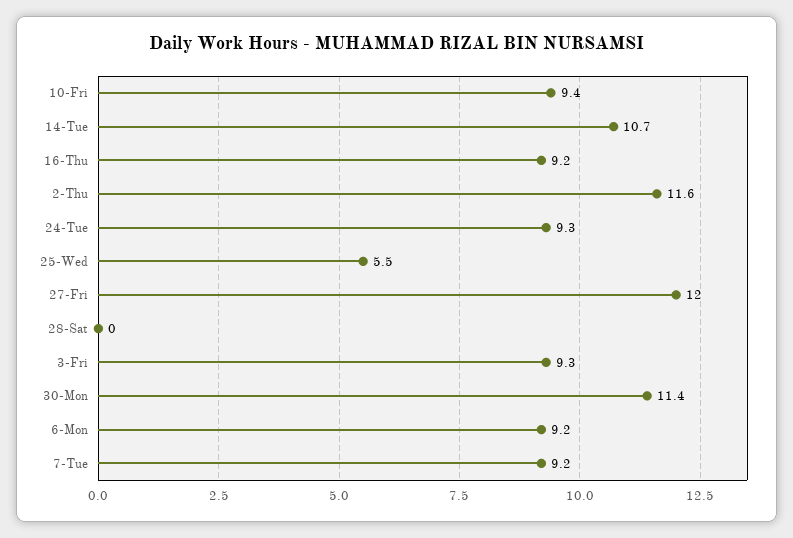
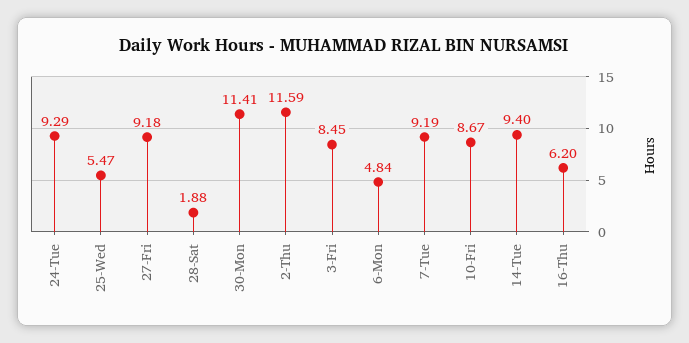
  {
-   "10-Fri": 9.4,
+   "10-Fri": 8.67,
-   "14-Tue": 10.7,
+   "14-Tue": 9.4,
-   "16-Thu": 9.2,
+   "16-Thu": 6.2,
    "2-Thu": 11.59,
    "24-Tue": 9.29,
    "25-Wed": 5.47,
-   "27-Fri": 12,
+   "27-Fri": 9.18,
-   "28-Sat": 0,
+   "28-Sat": 1.88,
-   "3-Fri": 9.3,
+   "3-Fri": 8.45,
    "30-Mon": 11.41,
-   "6-Mon": 9.2,
+   "6-Mon": 4.84,
    "7-Tue": 9.19
  }

